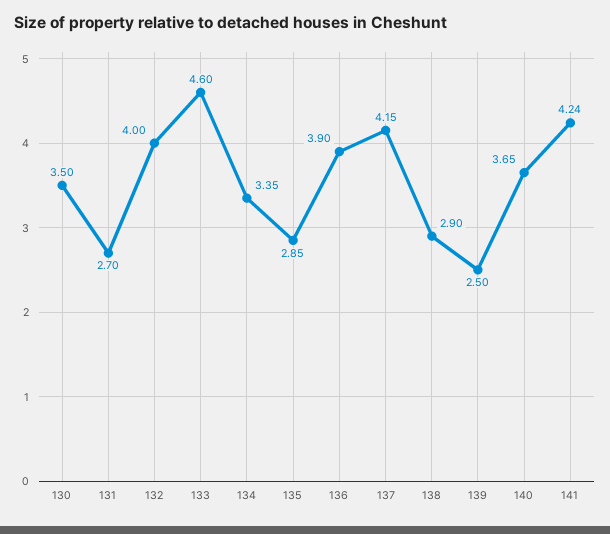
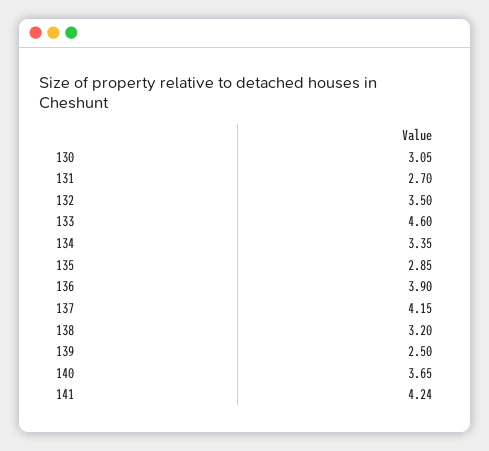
  {
-   "130": 3.5,
+   "130": 3.05,
    "131": 2.7,
-   "132": 4,
+   "132": 3.5,
    "133": 4.6,
    "134": 3.35,
    "135": 2.85,
    "136": 3.9,
    "137": 4.15,
-   "138": 2.9,
+   "138": 3.2,
    "139": 2.5,
    "140": 3.65,
    "141": 4.24
  }

